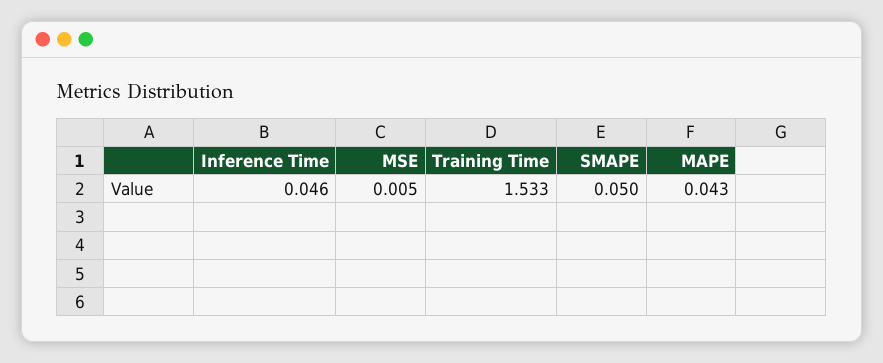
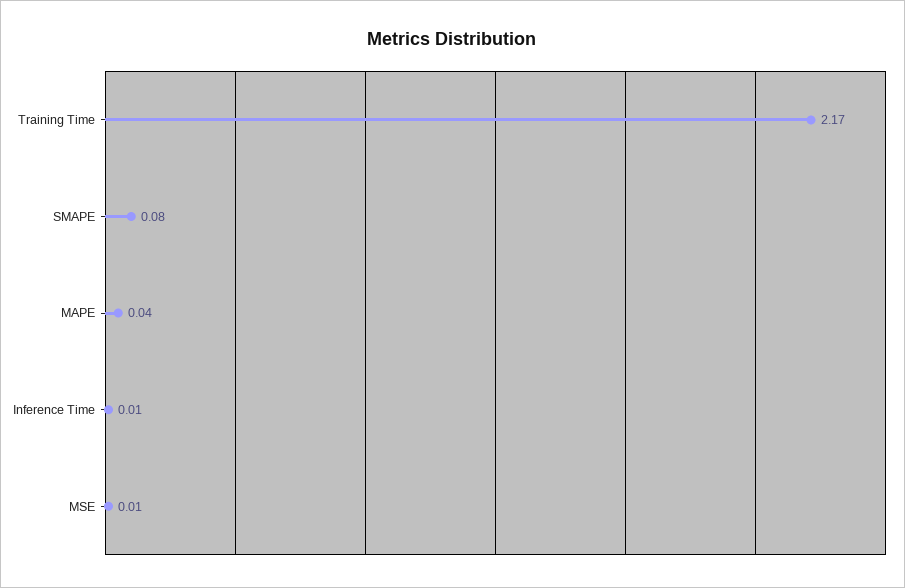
  {
-   "Inference Time": 0.046,
+   "Inference Time": 0.01,
    "MSE": 0.005,
-   "Training Time": 1.533,
+   "Training Time": 2.17,
-   "SMAPE": 0.05,
+   "SMAPE": 0.08,
    "MAPE": 0.043
  }

